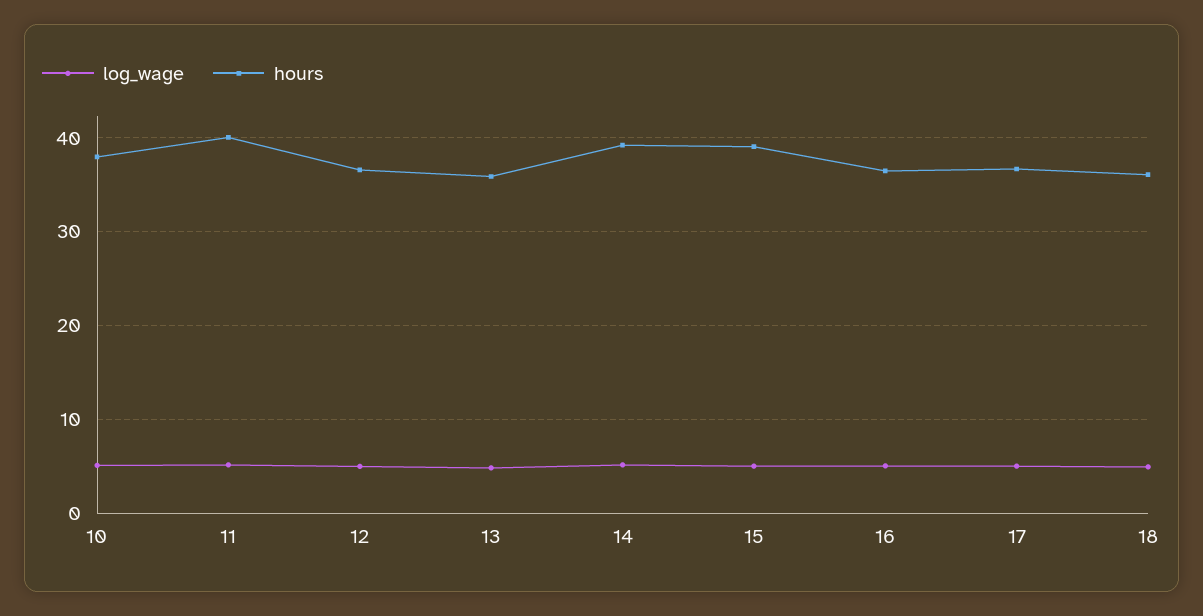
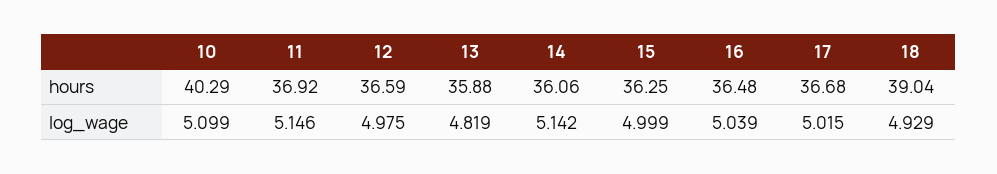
  {
    "log_wage": {
      "10": 5.099,
      "11": 5.146,
      "12": 4.975,
      "13": 4.819,
      "14": 5.142,
      "15": 4.999,
      "16": 5.039,
      "17": 5.015,
      "18": 4.929
    },
    "hours": {
-     "10": 38,
+     "10": 40.29,
-     "11": 40,
+     "11": 36.92,
      "12": 36.59,
      "13": 35.88,
-     "14": 39,
+     "14": 36.06,
-     "15": 39,
+     "15": 36.25,
      "16": 36.48,
      "17": 36.68,
-     "18": 36
+     "18": 39.04
    }
  }

